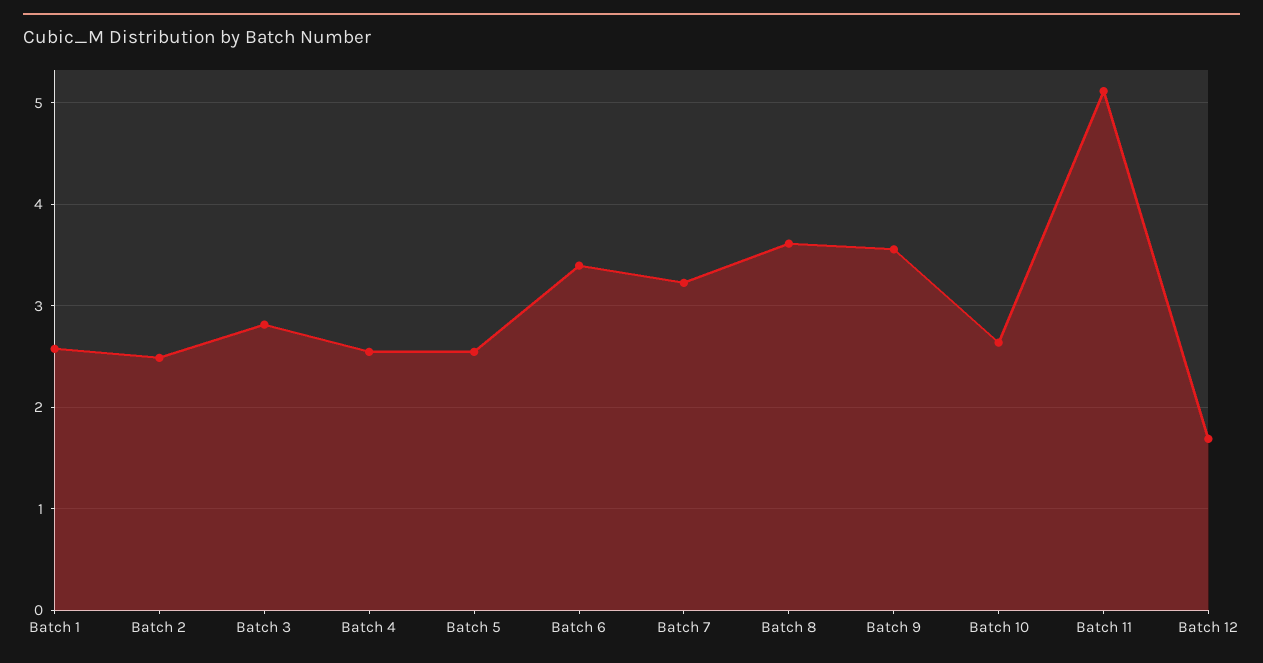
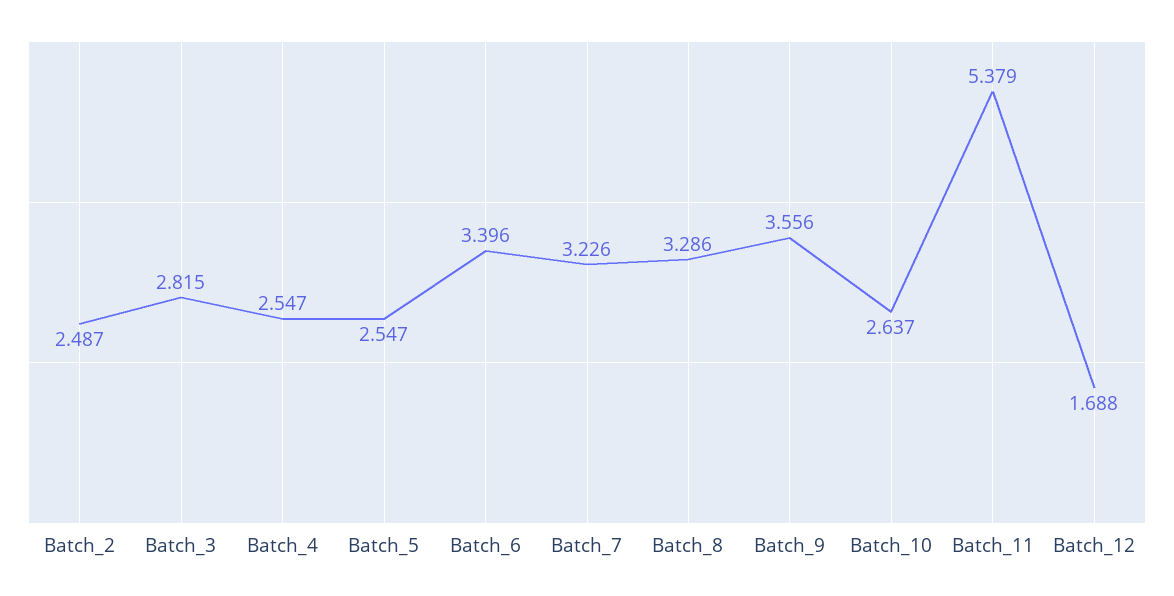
  {
-   "Batch 1": 2.6,
    "Batch 2": 2.487,
    "Batch 3": 2.815,
    "Batch 4": 2.547,
    "Batch 5": 2.547,
    "Batch 6": 3.396,
    "Batch 7": 3.226,
-   "Batch 8": 3.6,
+   "Batch 8": 3.286,
    "Batch 9": 3.556,
    "Batch 10": 2.637,
-   "Batch 11": 5.1,
+   "Batch 11": 5.379,
    "Batch 12": 1.688
  }

